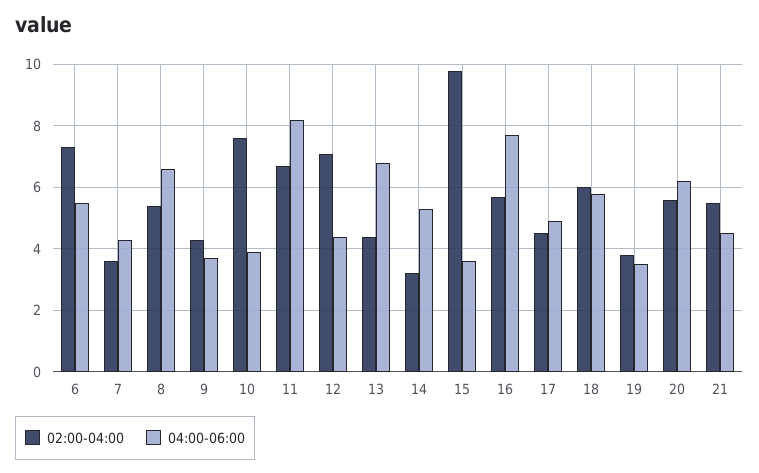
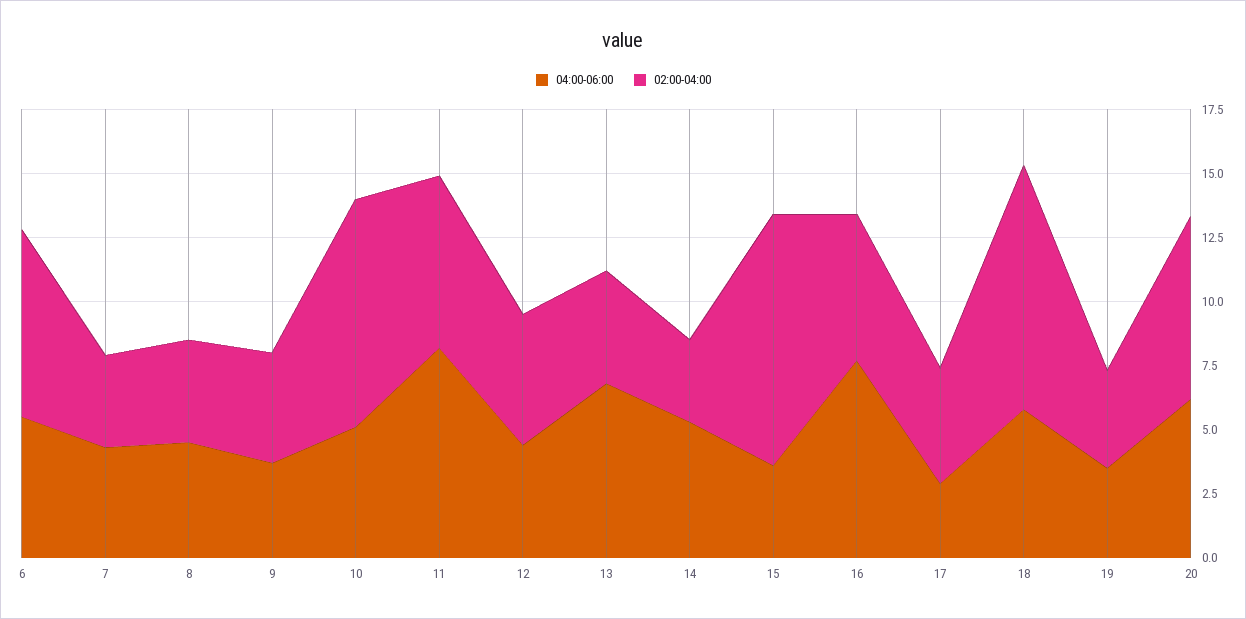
  {
    "02:00-04:00": {
      "6": 7.5,
      "7": 3.5,
-     "8": 5.5,
+     "8": 4,
      "9": 4.5,
-     "10": 7.5,
+     "10": 9,
      "11": 6.5,
-     "12": 7,
+     "12": 5,
      "13": 4.5,
      "14": 3,
      "15": 10,
      "16": 5.5,
      "17": 4.5,
-     "18": 6,
+     "18": 9.5,
      "19": 4,
-     "20": 5.5,
+     "20": 7
-     "21": 5.5
    },
    "04:00-06:00": {
      "6": 5.5,
      "7": 4.5,
-     "8": 6.5,
+     "8": 4.5,
      "9": 3.5,
-     "10": 4,
+     "10": 5,
      "11": 8,
      "12": 4.5,
      "13": 7,
      "14": 5.5,
      "15": 3.5,
      "16": 7.5,
-     "17": 5,
+     "17": 3,
      "18": 6,
      "19": 3.5,
-     "20": 6,
+     "20": 6
-     "21": 4.5
    }
  }

